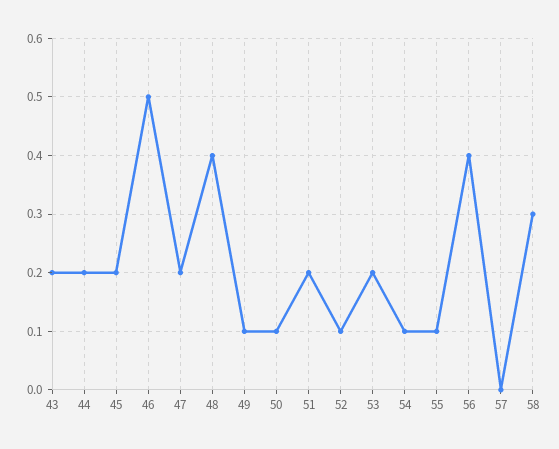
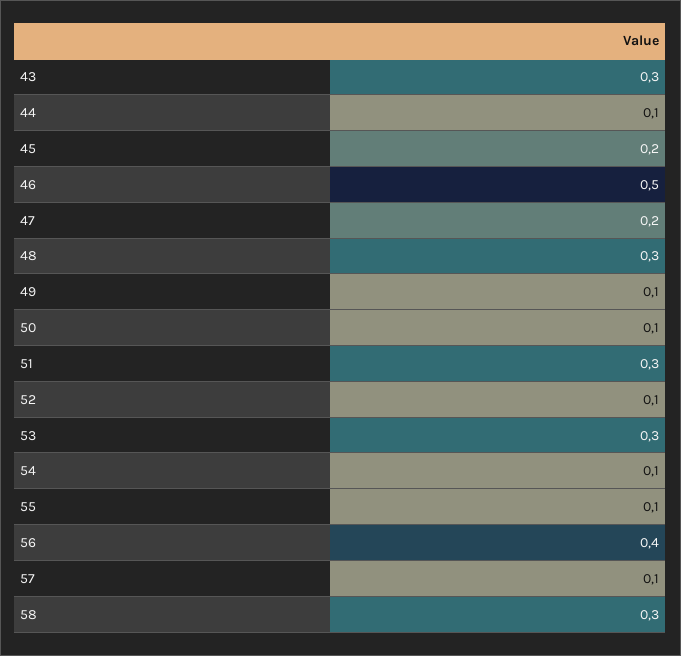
  {
-   "43": 0.2,
+   "43": 0.3,
-   "44": 0.2,
+   "44": 0.1,
    "45": 0.2,
    "46": 0.5,
    "47": 0.2,
-   "48": 0.4,
+   "48": 0.3,
    "49": 0.1,
    "50": 0.1,
-   "51": 0.2,
+   "51": 0.3,
    "52": 0.1,
-   "53": 0.2,
+   "53": 0.3,
    "54": 0.1,
    "55": 0.1,
    "56": 0.4,
-   "57": 0,
+   "57": 0.1,
    "58": 0.3
  }

